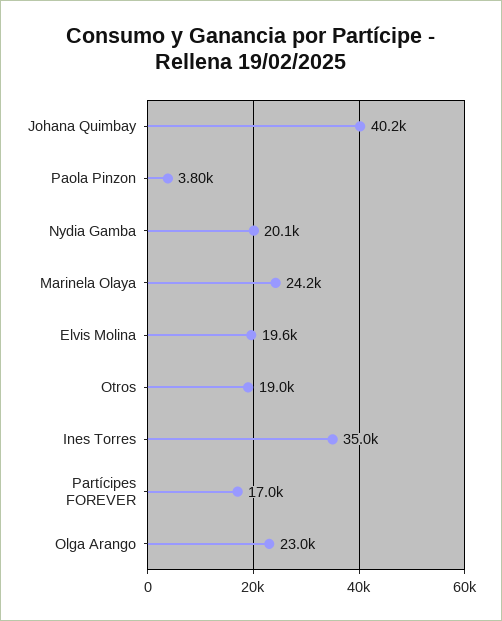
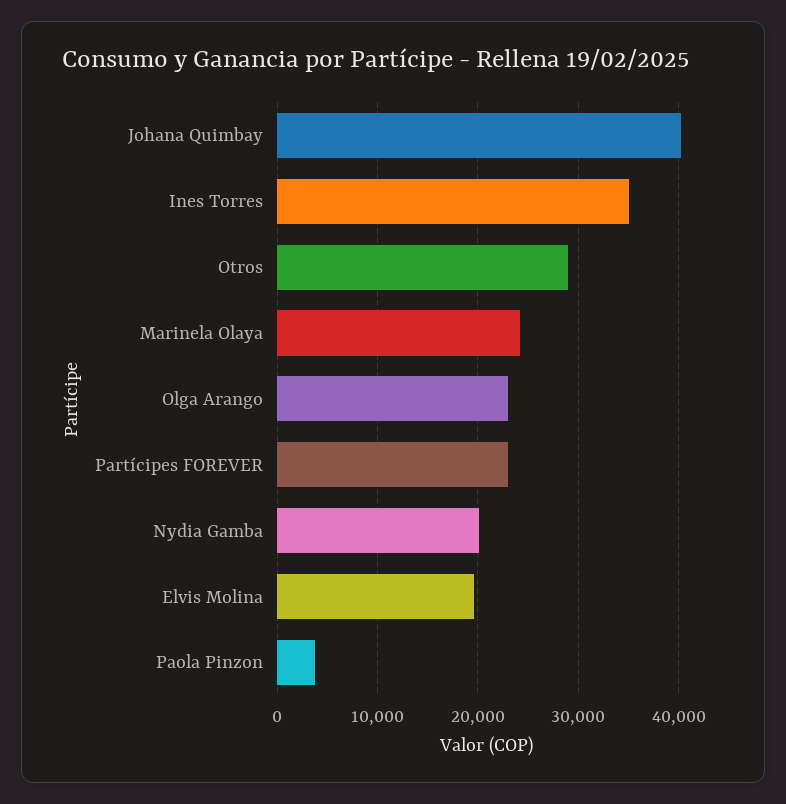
  {
    "Johana Quimbay": 40200,
    "Paola Pinzon": 3800,
    "Nydia Gamba": 20100,
    "Marinela Olaya": 24200,
    "Elvis Molina": 19600,
-   "Otros": 19000,
+   "Otros": 29000,
    "Ines Torres": 35000,
-   "Partícipes FOREVER": 17000,
+   "Partícipes FOREVER": 23000,
    "Olga Arango": 23000
  }

